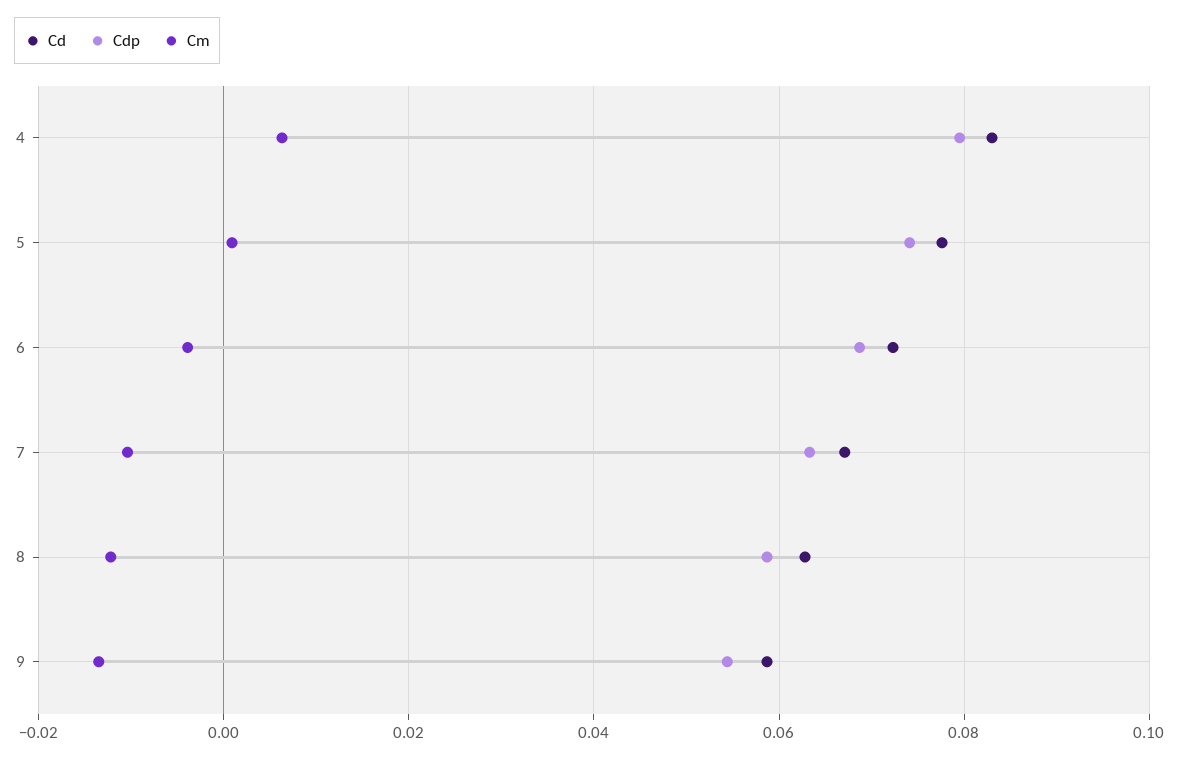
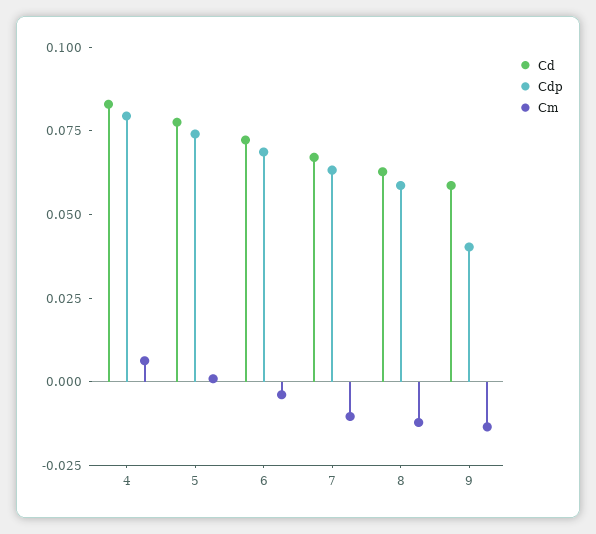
  {
    "Cd": {
      "4": 0.084,
      "5": 0.078,
      "6": 0.072,
      "7": 0.068,
      "8": 0.062,
      "9": 0.058
    },
    "Cdp": {
      "4": 0.08,
      "5": 0.074,
      "6": 0.068,
      "7": 0.064,
      "8": 0.058,
-     "9": 0.054
+     "9": 0.04
    },
    "Cm": {
      "4": 0.006,
      "5": 0,
      "6": -0.004,
      "7": -0.01,
      "8": -0.012,
      "9": -0.014
    }
  }

